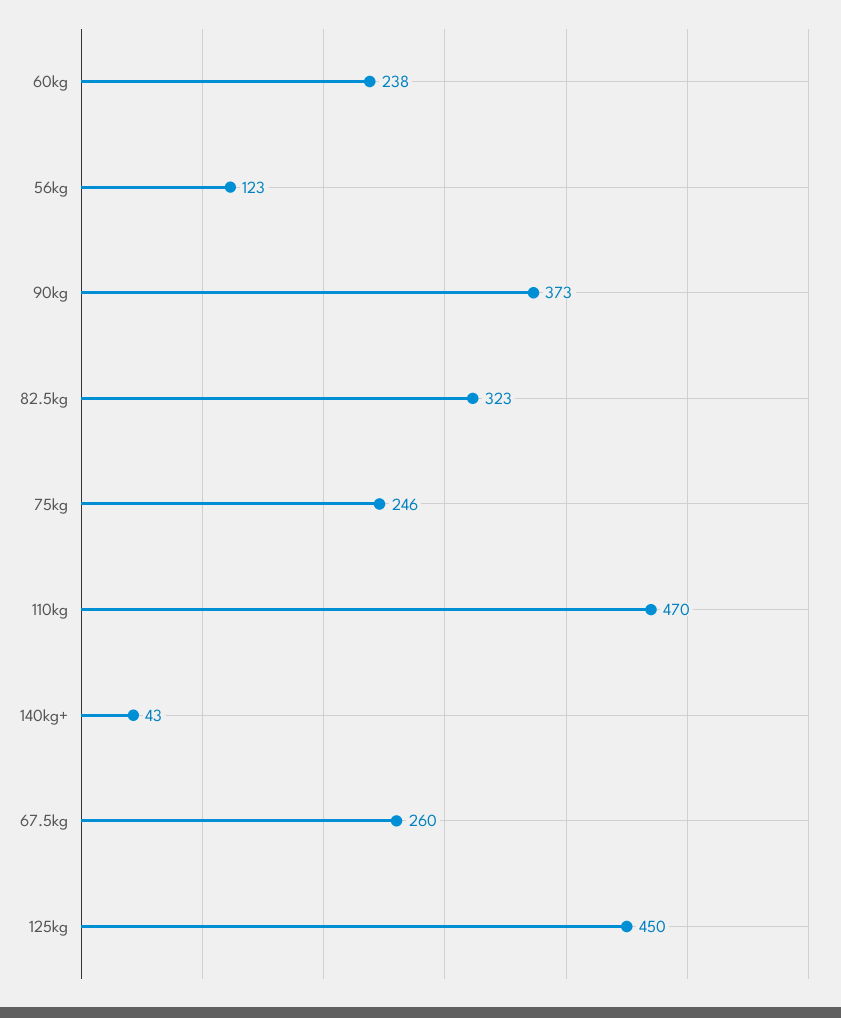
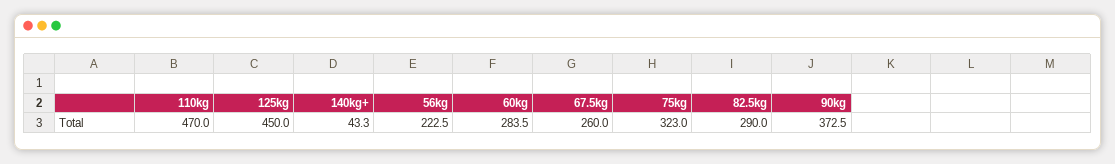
  {
-   "60kg": 238,
+   "60kg": 283.5,
-   "56kg": 123,
+   "56kg": 222.5,
    "90kg": 372.5,
-   "82.5kg": 323,
+   "82.5kg": 290,
-   "75kg": 246,
+   "75kg": 323,
    "110kg": 470,
    "140kg+": 43.3,
    "67.5kg": 260,
    "125kg": 450
  }

